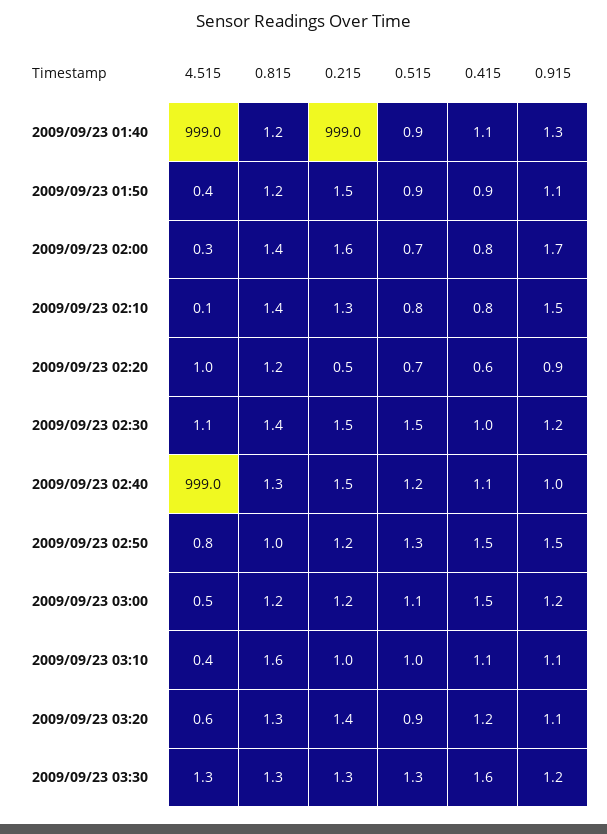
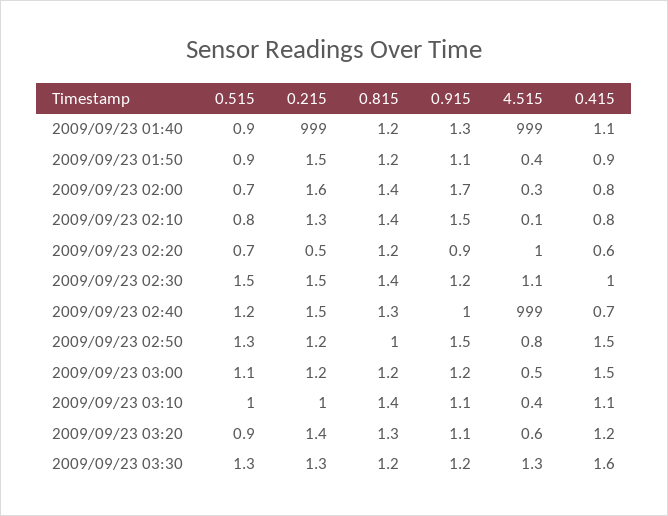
  {
    "4.515": {
      "2009/09/23 01:40": 999,
      "2009/09/23 01:50": 0.4,
      "2009/09/23 02:00": 0.3,
      "2009/09/23 02:10": 0.1,
      "2009/09/23 02:20": 1,
      "2009/09/23 02:30": 1.1,
      "2009/09/23 02:40": 999,
      "2009/09/23 02:50": 0.8,
      "2009/09/23 03:00": 0.5,
      "2009/09/23 03:10": 0.4,
      "2009/09/23 03:20": 0.6,
      "2009/09/23 03:30": 1.3
    },
    "0.815": {
      "2009/09/23 01:40": 1.2,
      "2009/09/23 01:50": 1.2,
      "2009/09/23 02:00": 1.4,
      "2009/09/23 02:10": 1.4,
      "2009/09/23 02:20": 1.2,
      "2009/09/23 02:30": 1.4,
      "2009/09/23 02:40": 1.3,
      "2009/09/23 02:50": 1,
      "2009/09/23 03:00": 1.2,
-     "2009/09/23 03:10": 1.6,
+     "2009/09/23 03:10": 1.4,
      "2009/09/23 03:20": 1.3,
-     "2009/09/23 03:30": 1.3
+     "2009/09/23 03:30": 1.2
    },
    "0.215": {
      "2009/09/23 01:40": 999,
      "2009/09/23 01:50": 1.5,
      "2009/09/23 02:00": 1.6,
      "2009/09/23 02:10": 1.3,
      "2009/09/23 02:20": 0.5,
      "2009/09/23 02:30": 1.5,
      "2009/09/23 02:40": 1.5,
      "2009/09/23 02:50": 1.2,
      "2009/09/23 03:00": 1.2,
      "2009/09/23 03:10": 1,
      "2009/09/23 03:20": 1.4,
      "2009/09/23 03:30": 1.3
    },
    "0.515": {
      "2009/09/23 01:40": 0.9,
      "2009/09/23 01:50": 0.9,
      "2009/09/23 02:00": 0.7,
      "2009/09/23 02:10": 0.8,
      "2009/09/23 02:20": 0.7,
      "2009/09/23 02:30": 1.5,
      "2009/09/23 02:40": 1.2,
      "2009/09/23 02:50": 1.3,
      "2009/09/23 03:00": 1.1,
      "2009/09/23 03:10": 1,
      "2009/09/23 03:20": 0.9,
      "2009/09/23 03:30": 1.3
    },
    "0.415": {
      "2009/09/23 01:40": 1.1,
      "2009/09/23 01:50": 0.9,
      "2009/09/23 02:00": 0.8,
      "2009/09/23 02:10": 0.8,
      "2009/09/23 02:20": 0.6,
      "2009/09/23 02:30": 1,
-     "2009/09/23 02:40": 1.1,
+     "2009/09/23 02:40": 0.7,
      "2009/09/23 02:50": 1.5,
      "2009/09/23 03:00": 1.5,
      "2009/09/23 03:10": 1.1,
      "2009/09/23 03:20": 1.2,
      "2009/09/23 03:30": 1.6
    },
    "0.915": {
      "2009/09/23 01:40": 1.3,
      "2009/09/23 01:50": 1.1,
      "2009/09/23 02:00": 1.7,
      "2009/09/23 02:10": 1.5,
      "2009/09/23 02:20": 0.9,
      "2009/09/23 02:30": 1.2,
      "2009/09/23 02:40": 1,
      "2009/09/23 02:50": 1.5,
      "2009/09/23 03:00": 1.2,
      "2009/09/23 03:10": 1.1,
      "2009/09/23 03:20": 1.1,
      "2009/09/23 03:30": 1.2
    }
  }

